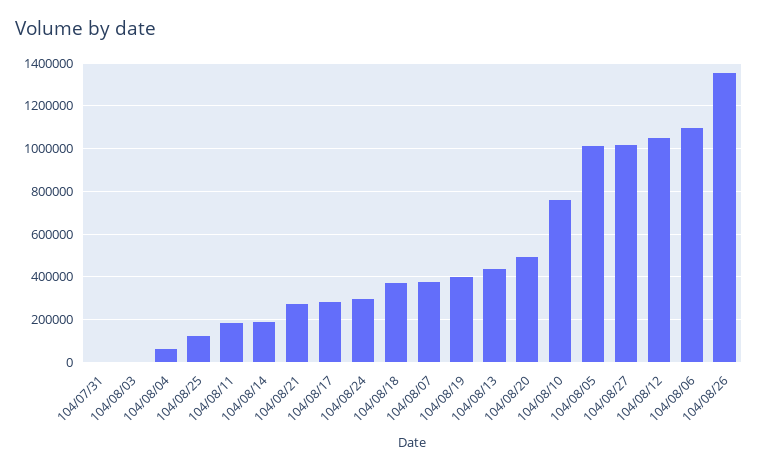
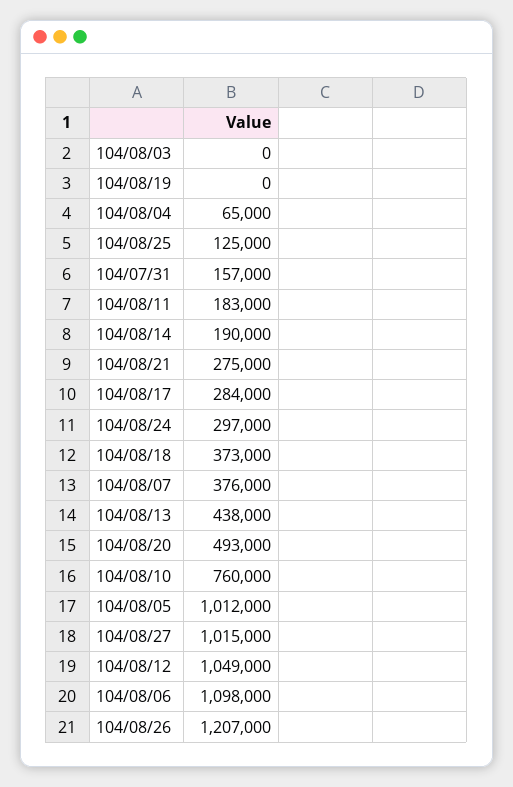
  {
-   "104/07/31": 0,
+   "104/07/31": 157000,
    "104/08/03": 0,
    "104/08/04": 65000,
    "104/08/25": 125000,
    "104/08/11": 183000,
    "104/08/14": 190000,
    "104/08/21": 275000,
    "104/08/17": 284000,
    "104/08/24": 297000,
    "104/08/18": 373000,
    "104/08/07": 376000,
-   "104/08/19": 400000,
+   "104/08/19": 0,
    "104/08/13": 438000,
    "104/08/20": 493000,
    "104/08/10": 760000,
    "104/08/05": 1012000,
    "104/08/27": 1015000,
    "104/08/12": 1049000,
    "104/08/06": 1098000,
-   "104/08/26": 1350000
+   "104/08/26": 1207000
  }

